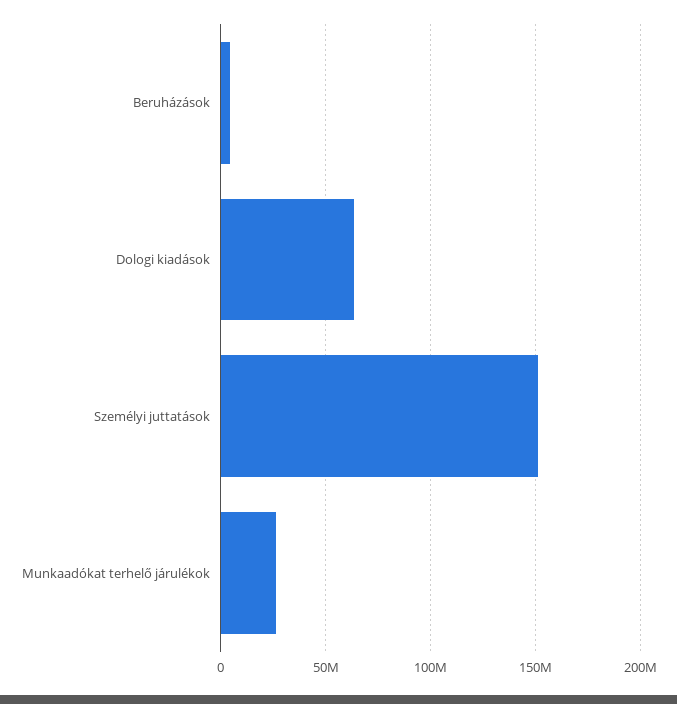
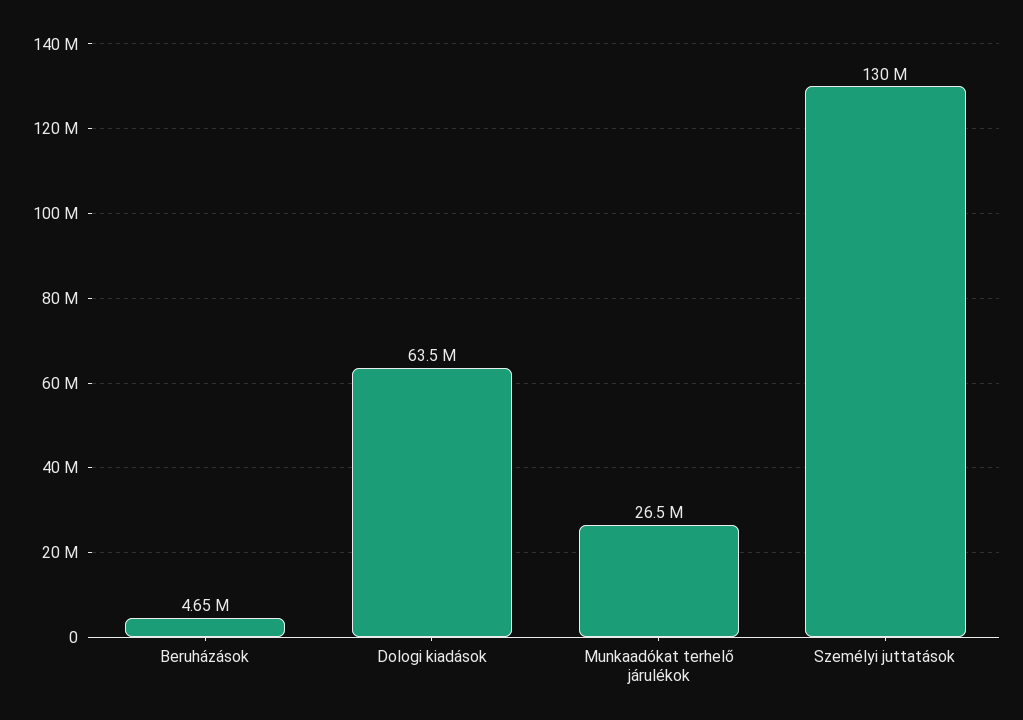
  {
    "Beruházások": 4650000,
    "Dologi kiadások": 63500000,
-   "Személyi juttatások": 150000000,
+   "Személyi juttatások": 130000000,
    "Munkaadókat terhelő járulékok": 26500000
  }

